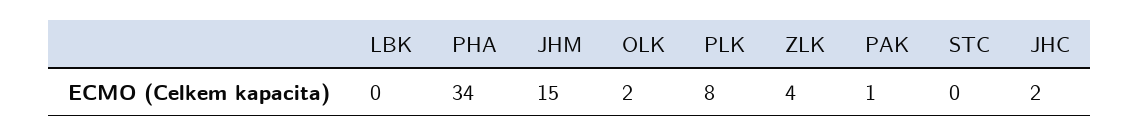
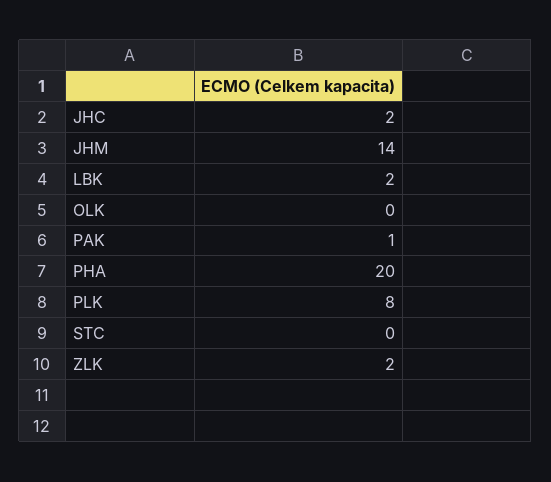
  {
-   "LBK": 0,
+   "LBK": 2,
-   "PHA": 34,
+   "PHA": 20,
-   "JHM": 15,
+   "JHM": 14,
-   "OLK": 2,
+   "OLK": 0,
    "PLK": 8,
-   "ZLK": 4,
+   "ZLK": 2,
    "PAK": 1,
    "STC": 0,
    "JHC": 2
  }

